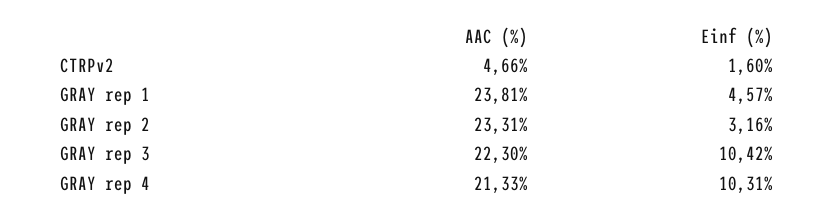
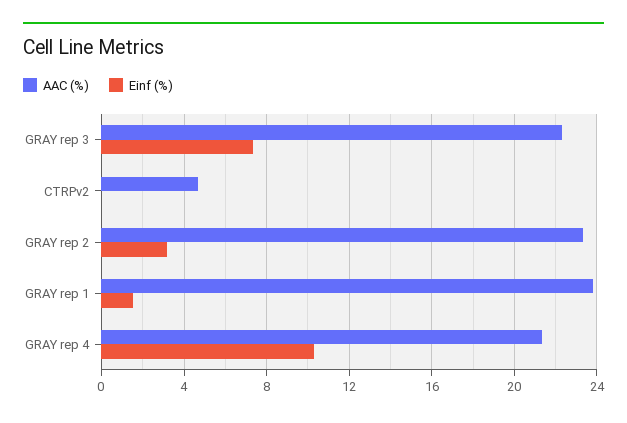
  {
    "AAC (%)": {
      "CTRPv2": 4.66,
      "GRAY rep 1": 23.81,
      "GRAY rep 2": 23.31,
      "GRAY rep 3": 22.3,
      "GRAY rep 4": 21.33
    },
    "Einf (%)": {
-     "CTRPv2": 1.6,
+     "CTRPv2": 0,
-     "GRAY rep 1": 4.57,
+     "GRAY rep 1": 1.5,
      "GRAY rep 2": 3.16,
-     "GRAY rep 3": 10.42,
+     "GRAY rep 3": 7.5,
      "GRAY rep 4": 10.31
    }
  }

